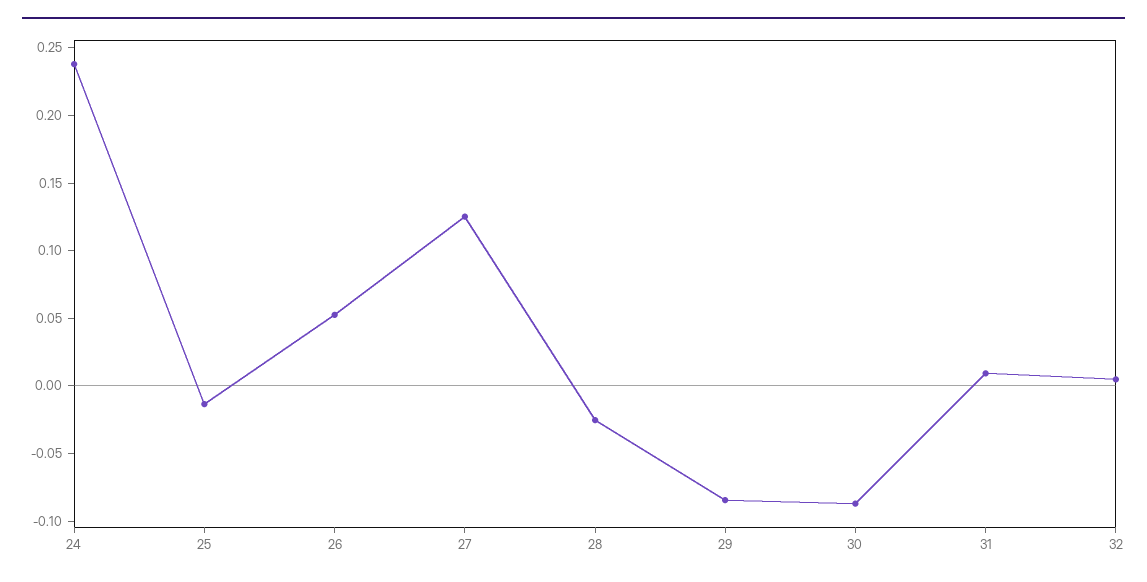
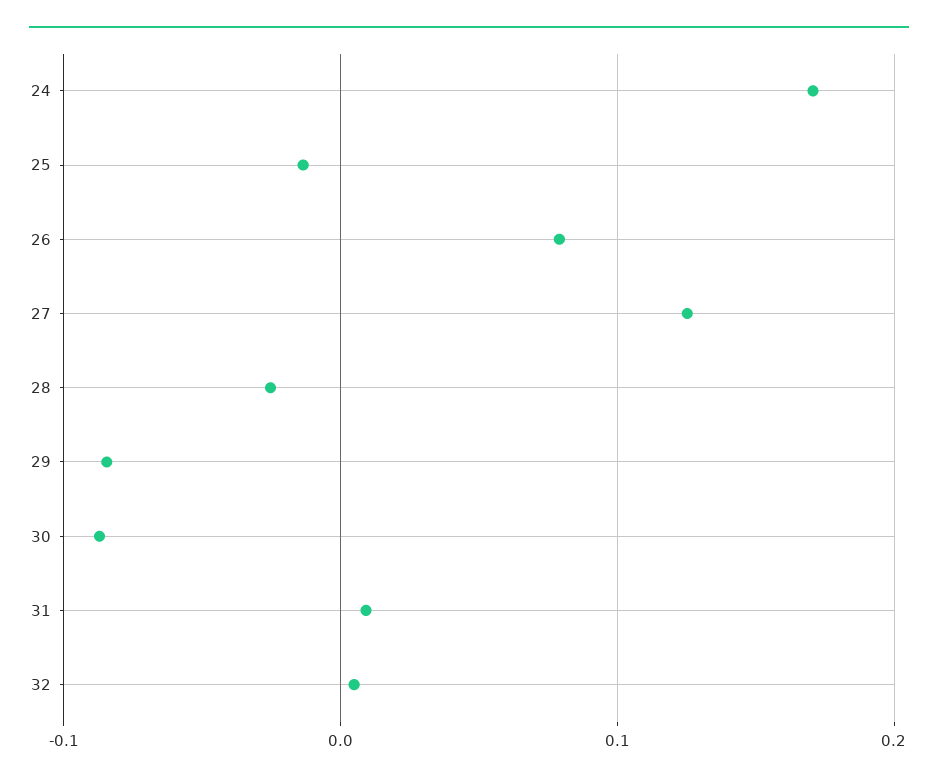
  {
-   "24": 0.24,
+   "24": 0.17,
    "25": -0.01,
-   "26": 0.05,
+   "26": 0.08,
    "27": 0.13,
    "28": -0.03,
    "29": -0.08,
    "30": -0.09,
    "31": 0.01,
    "32": 0
  }

